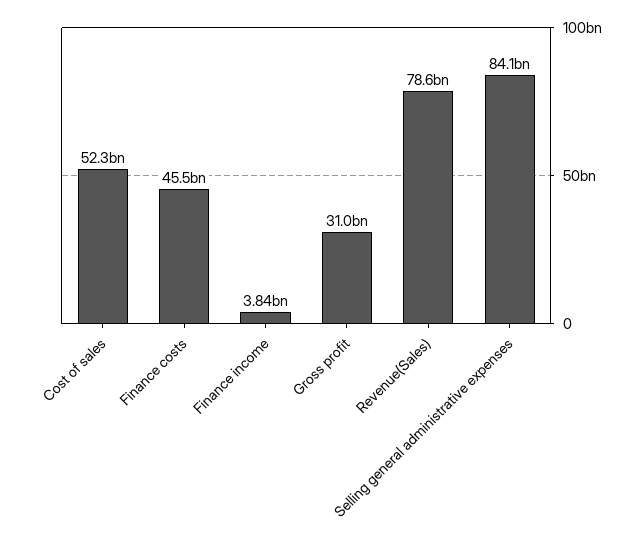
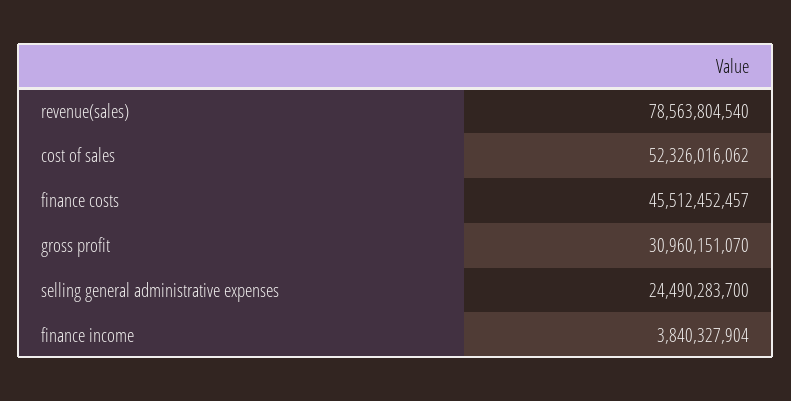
  {
    "Cost of sales": 52326016062,
    "Finance costs": 45512452457,
    "Finance income": 3840327904,
    "Gross profit": 30960151070,
    "Revenue(Sales)": 78563804540,
-   "Selling general administrative expenses": 84100000000
+   "Selling general administrative expenses": 24490283700
  }

